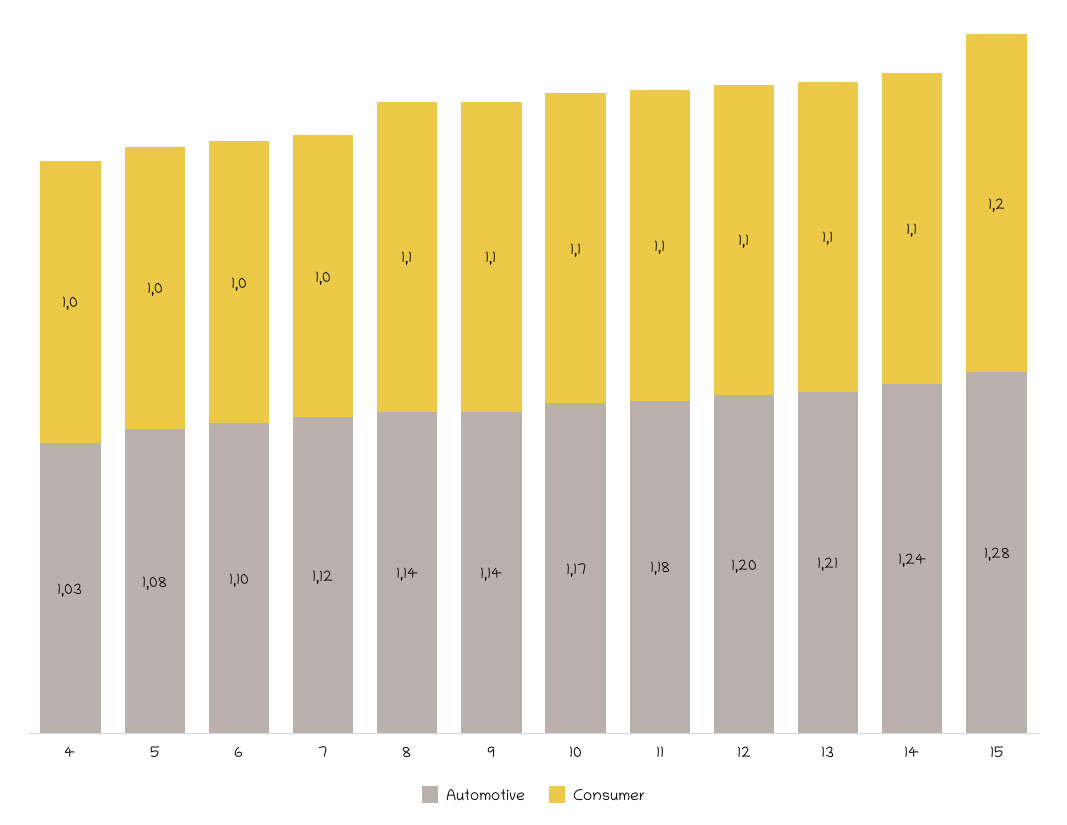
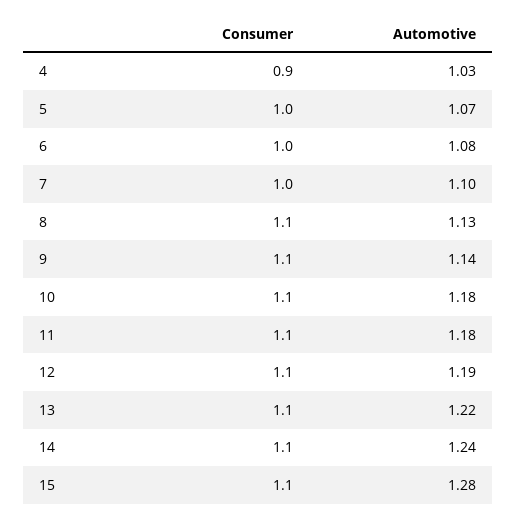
  {
    "Automotive": {
      "4": 1.03,
-     "5": 1.08,
+     "5": 1.07,
-     "6": 1.1,
+     "6": 1.08,
-     "7": 1.12,
+     "7": 1.1,
-     "8": 1.14,
+     "8": 1.13,
      "9": 1.14,
-     "10": 1.17,
+     "10": 1.18,
      "11": 1.18,
-     "12": 1.2,
+     "12": 1.19,
-     "13": 1.21,
+     "13": 1.22,
      "14": 1.24,
      "15": 1.28
    },
    "Consumer": {
-     "4": 1,
+     "4": 0.9,
      "5": 1,
      "6": 1,
      "7": 1,
      "8": 1.1,
      "9": 1.1,
      "10": 1.1,
      "11": 1.1,
      "12": 1.1,
      "13": 1.1,
      "14": 1.1,
-     "15": 1.2
+     "15": 1.1
    }
  }

